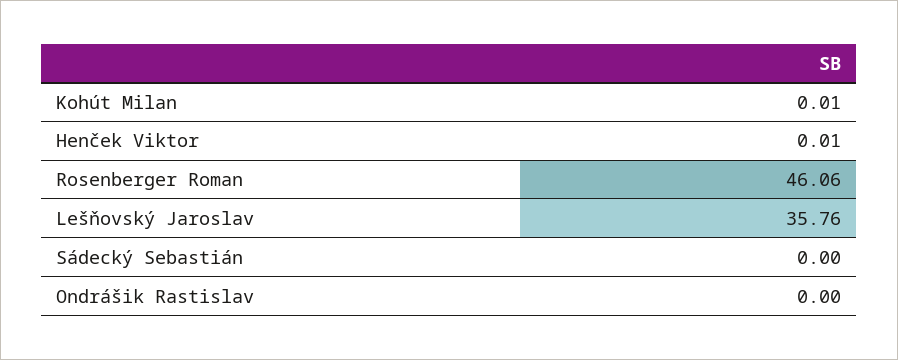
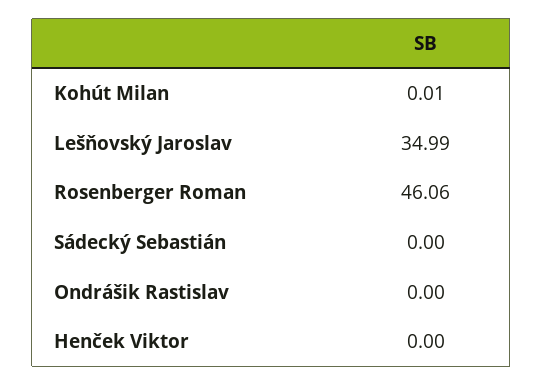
  {
    "Kohút Milan": 0.01,
-   "Henček Viktor": 0.01,
+   "Henček Viktor": 0,
    "Rosenberger Roman": 46.06,
-   "Lešňovský Jaroslav": 35.76,
+   "Lešňovský Jaroslav": 34.99,
    "Sádecký Sebastián": 0,
    "Ondrášik Rastislav": 0
  }

